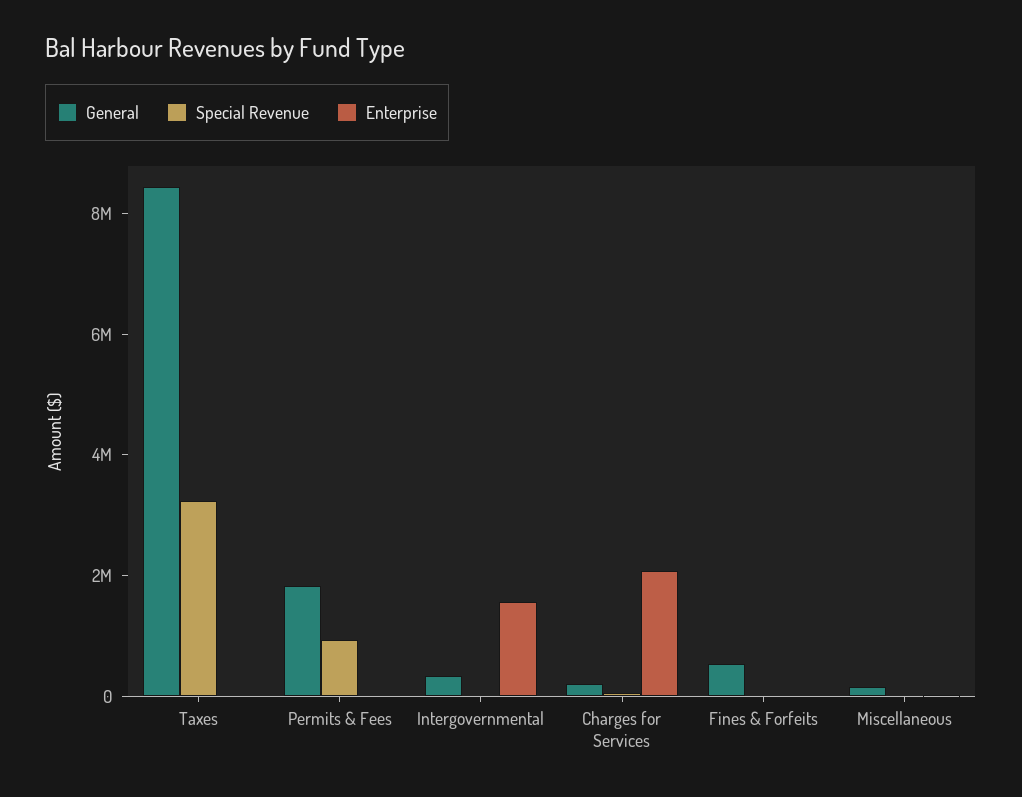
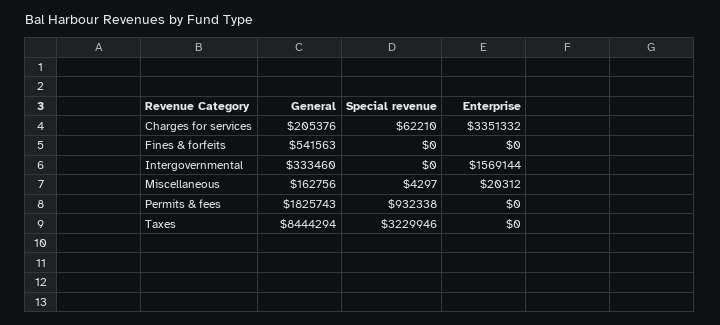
  {
    "General": {
      "Taxes": 8444294,
      "Permits & Fees": 1825743,
      "Intergovernmental": 333460,
      "Charges for Services": 205376,
      "Fines & Forfeits": 541563,
      "Miscellaneous": 162756
    },
    "Special Revenue": {
      "Taxes": 3229946,
      "Permits & Fees": 932338,
      "Intergovernmental": 0,
      "Charges for Services": 62210,
      "Fines & Forfeits": 0,
      "Miscellaneous": 4297
    },
    "Enterprise": {
      "Taxes": 0,
      "Permits & Fees": 0,
      "Intergovernmental": 1569144,
-     "Charges for Services": 2000000,
+     "Charges for Services": 3351332,
      "Fines & Forfeits": 0,
      "Miscellaneous": 20312
    }
  }

